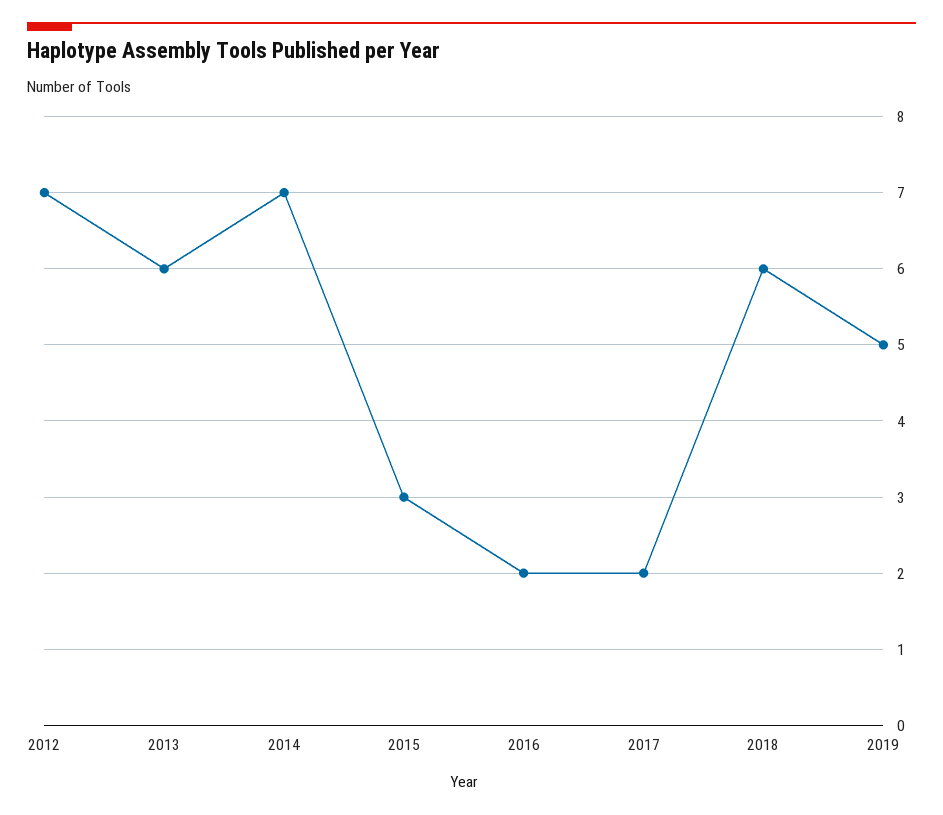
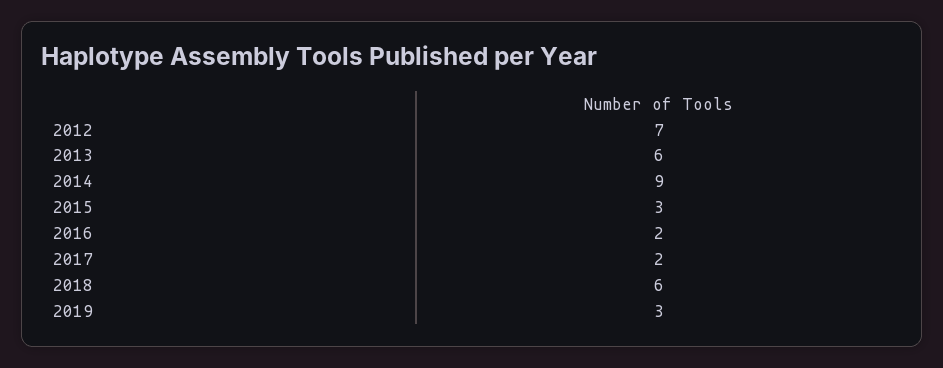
  {
    "2012": 7,
    "2013": 6,
-   "2014": 7,
+   "2014": 9,
    "2015": 3,
    "2016": 2,
    "2017": 2,
    "2018": 6,
-   "2019": 5
+   "2019": 3
  }

